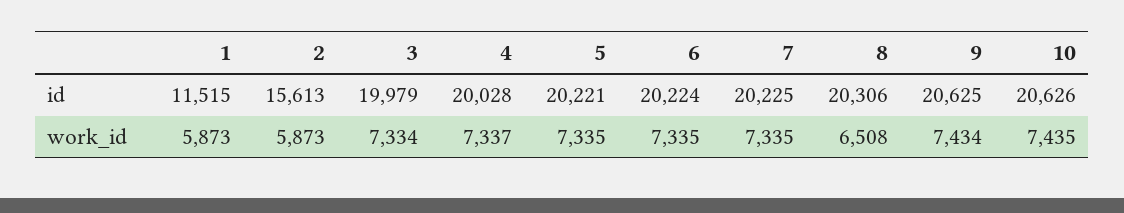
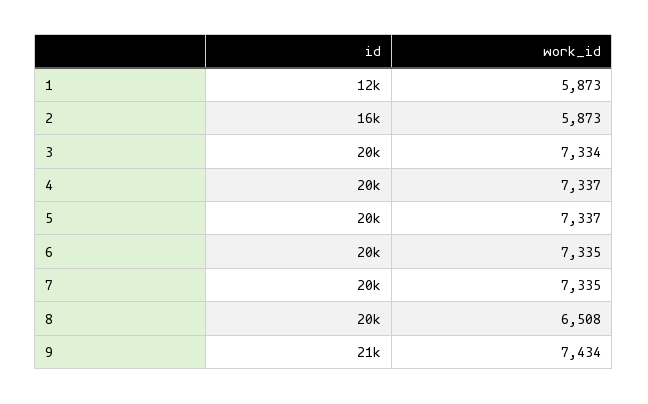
  {
    "1": {
      "id": 11515,
      "work_id": 5873
    },
    "2": {
      "id": 15613,
      "work_id": 5873
    },
    "3": {
      "id": 19979,
      "work_id": 7334
    },
    "4": {
      "id": 20028,
      "work_id": 7337
    },
    "5": {
      "id": 20221,
-     "work_id": 7335
+     "work_id": 7337
    },
    "6": {
      "id": 20224,
      "work_id": 7335
    },
    "7": {
      "id": 20225,
      "work_id": 7335
    },
    "8": {
      "id": 20306,
      "work_id": 6508
    },
    "9": {
      "id": 20625,
      "work_id": 7434
-   },
+   }
-   "10": {
-     "id": 20626,
-     "work_id": 7435
-   }
  }

